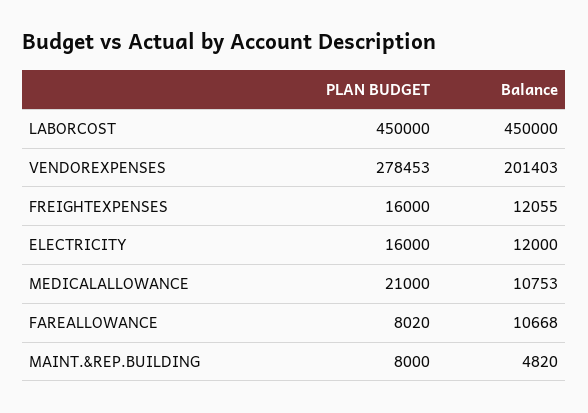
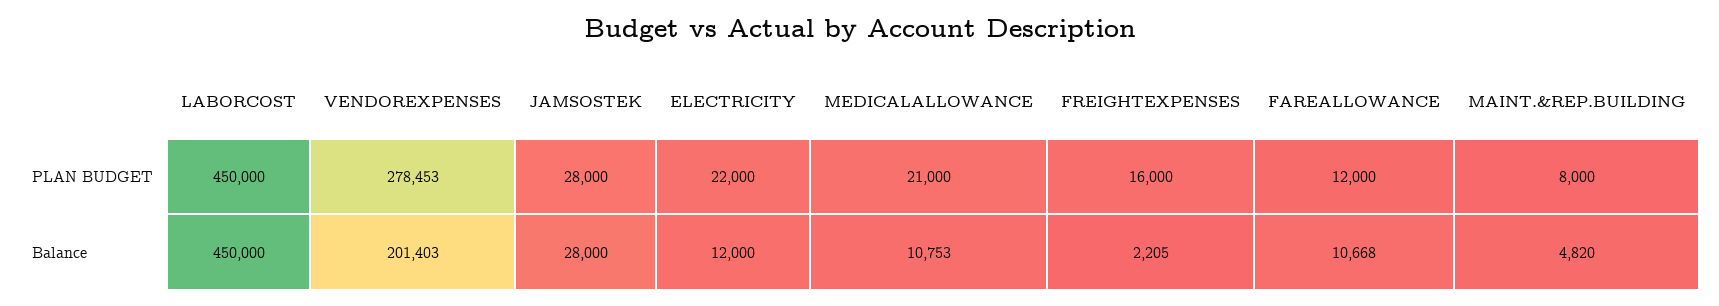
  {
    "PLAN BUDGET": {
      "LABORCOST": 450000,
      "VENDOREXPENSES": 278453,
      "FREIGHTEXPENSES": 16000,
-     "ELECTRICITY": 16000,
+     "ELECTRICITY": 22000,
      "MEDICALALLOWANCE": 21000,
-     "FAREALLOWANCE": 8020,
+     "FAREALLOWANCE": 12000,
-     "MAINT.&REP.BUILDING": 8000
+     "MAINT.&REP.BUILDING": 8000,
+     "JAMSOSTEK": 28000
    },
    "Balance": {
      "LABORCOST": 450000,
      "VENDOREXPENSES": 201403,
-     "FREIGHTEXPENSES": 12055,
+     "FREIGHTEXPENSES": 2205,
      "ELECTRICITY": 12000,
      "MEDICALALLOWANCE": 10753,
      "FAREALLOWANCE": 10668,
-     "MAINT.&REP.BUILDING": 4820
+     "MAINT.&REP.BUILDING": 4820,
+     "JAMSOSTEK": 28000
    }
  }

